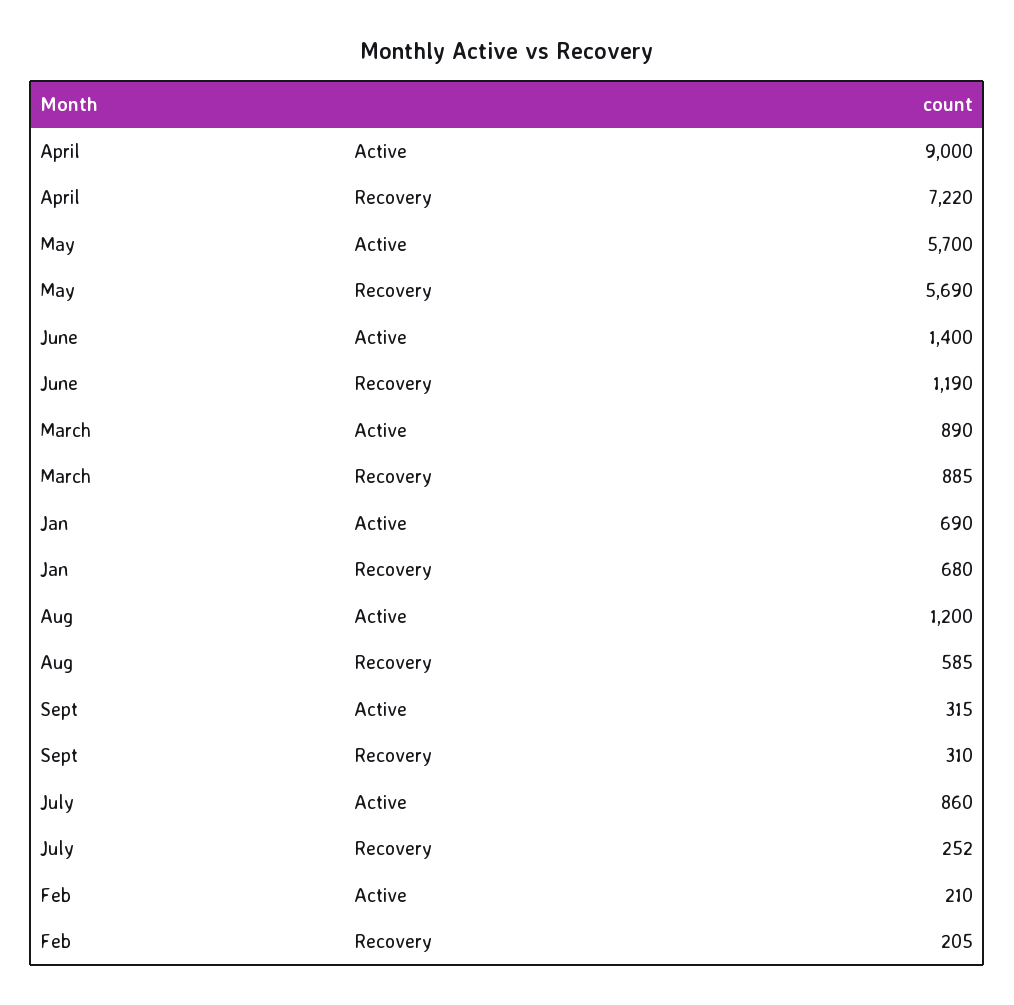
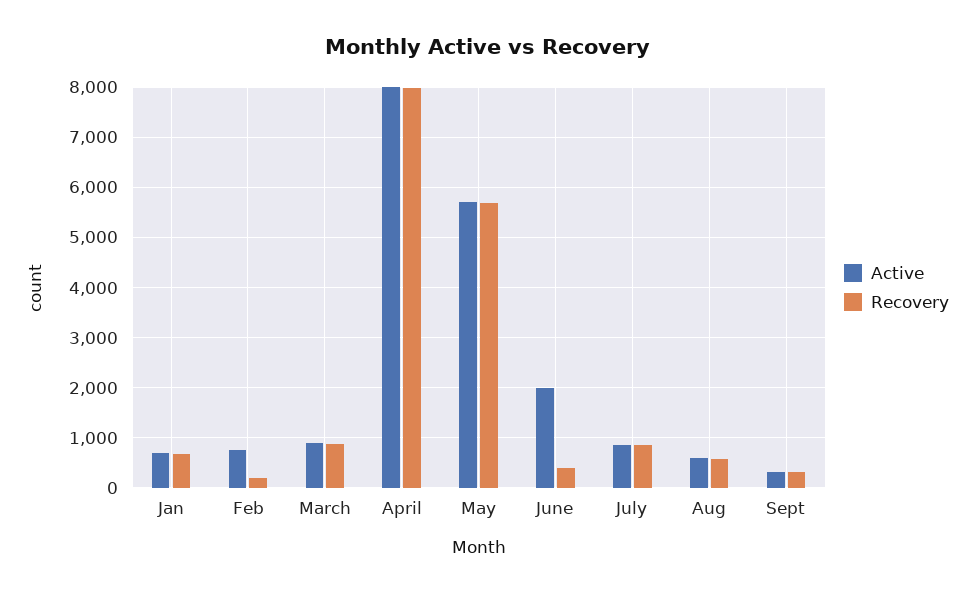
  {
    "Active": {
-     "April": 9000,
+     "April": 8000,
      "May": 5700,
-     "June": 1400,
+     "June": 2000,
      "March": 890,
      "Jan": 690,
-     "Aug": 1200,
+     "Aug": 600,
      "Sept": 315,
      "July": 860,
-     "Feb": 210
+     "Feb": 800
    },
    "Recovery": {
-     "April": 7220,
+     "April": 8000,
      "May": 5690,
-     "June": 1190,
+     "June": 400,
      "March": 885,
      "Jan": 680,
      "Aug": 585,
      "Sept": 310,
-     "July": 252,
+     "July": 800,
      "Feb": 205
    }
  }

